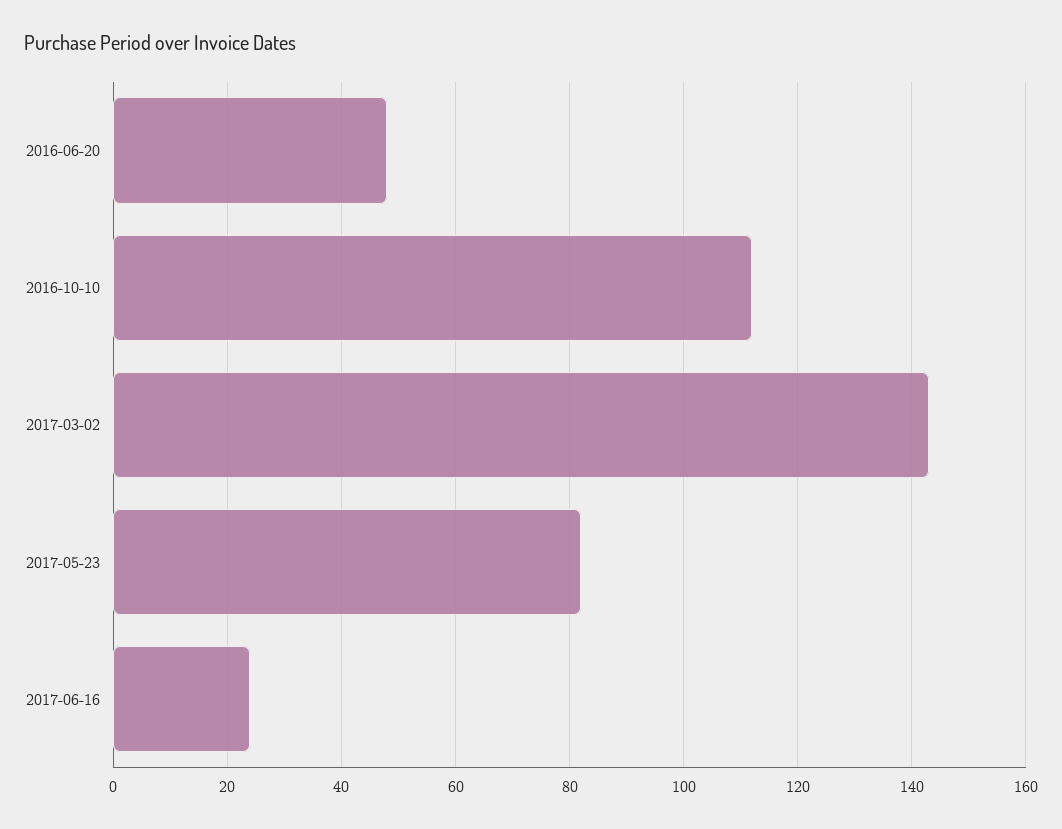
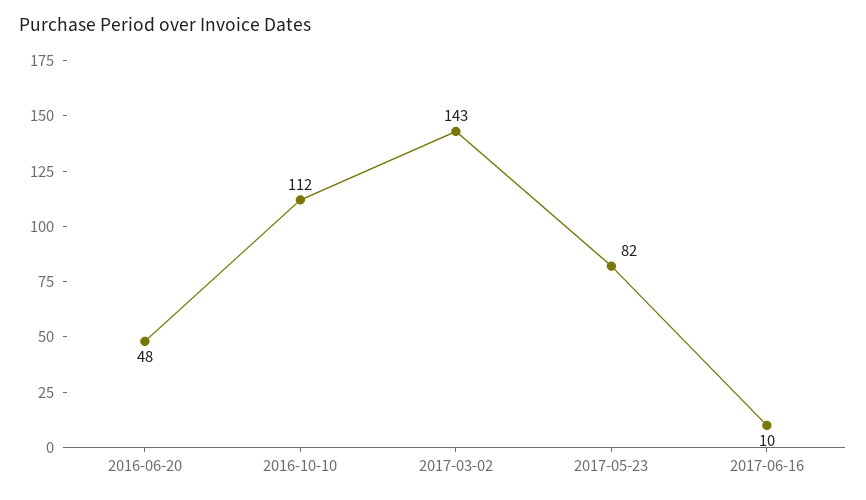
  {
    "2016-06-20": 48,
    "2016-10-10": 112,
    "2017-03-02": 143,
    "2017-05-23": 82,
-   "2017-06-16": 25
+   "2017-06-16": 10
  }

